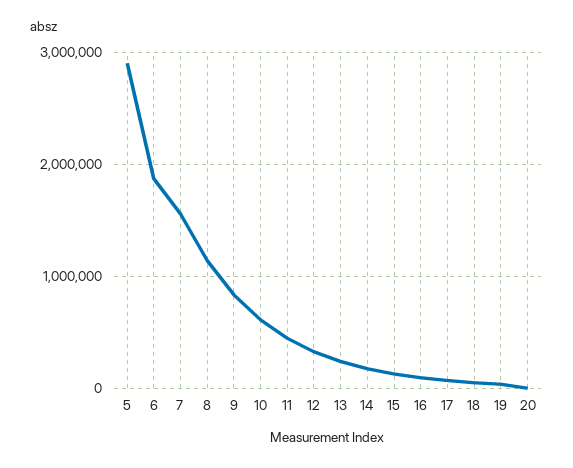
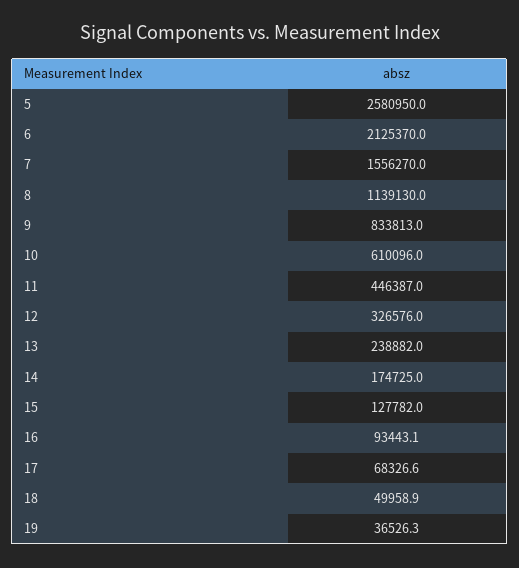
  {
-   "5": 2900000,
+   "5": 2580950,
-   "6": 1900000,
+   "6": 2125370,
    "7": 1556270,
    "8": 1139130,
    "9": 833813,
    "10": 610096,
    "11": 446387,
    "12": 326576,
    "13": 238882,
    "14": 174725,
    "15": 127782,
    "16": 93443.1,
    "17": 68326.6,
    "18": 49958.9,
-   "19": 36526.3,
+   "19": 36526.3
-   "20": 0
  }

